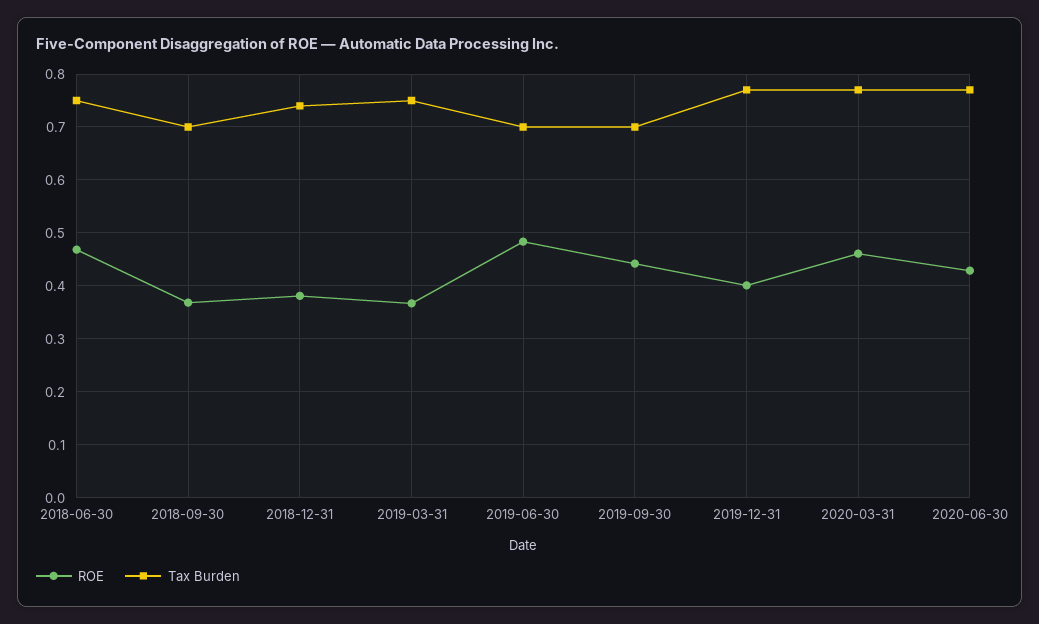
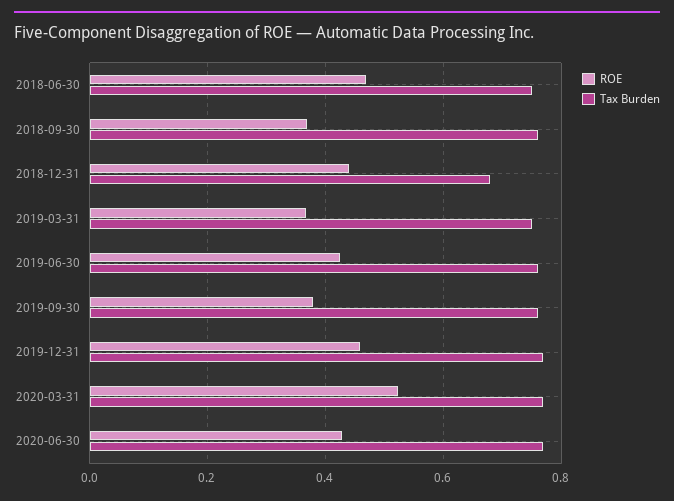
  {
    "ROE": {
      "2018-06-30": 0.46,
      "2018-09-30": 0.36,
-     "2018-12-31": 0.38,
+     "2018-12-31": 0.44,
      "2019-03-31": 0.36,
-     "2019-06-30": 0.48,
+     "2019-06-30": 0.42,
-     "2019-09-30": 0.44,
+     "2019-09-30": 0.38,
-     "2019-12-31": 0.4,
+     "2019-12-31": 0.46,
-     "2020-03-31": 0.46,
+     "2020-03-31": 0.52,
      "2020-06-30": 0.42
    },
    "Tax Burden": {
      "2018-06-30": 0.76,
-     "2018-09-30": 0.7,
+     "2018-09-30": 0.76,
-     "2018-12-31": 0.74,
+     "2018-12-31": 0.68,
      "2019-03-31": 0.76,
-     "2019-06-30": 0.7,
+     "2019-06-30": 0.76,
-     "2019-09-30": 0.7,
+     "2019-09-30": 0.76,
      "2019-12-31": 0.78,
      "2020-03-31": 0.78,
      "2020-06-30": 0.78
    }
  }

